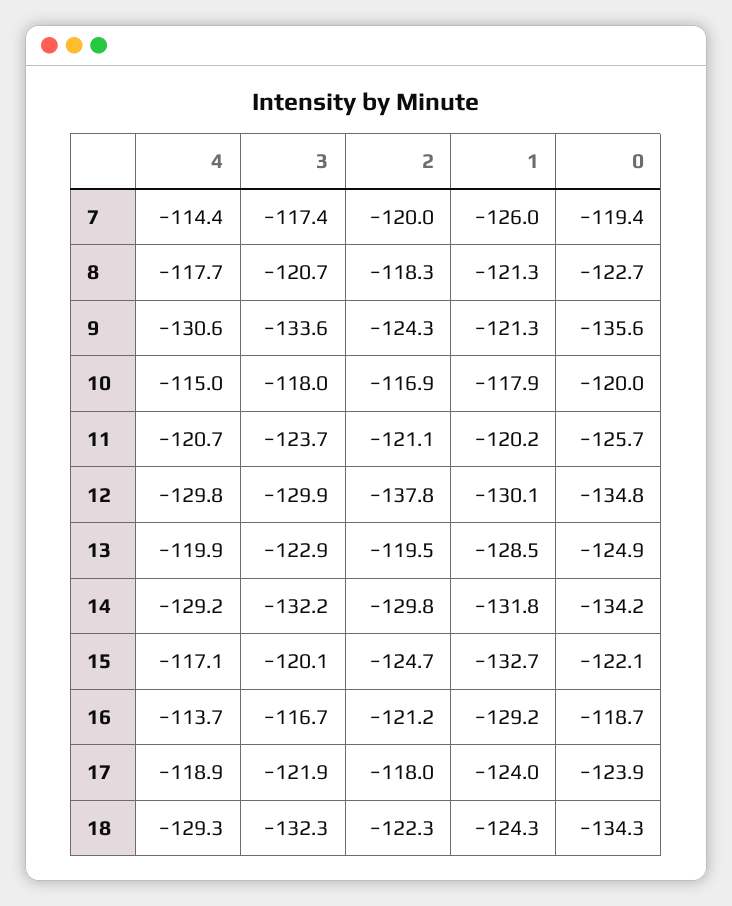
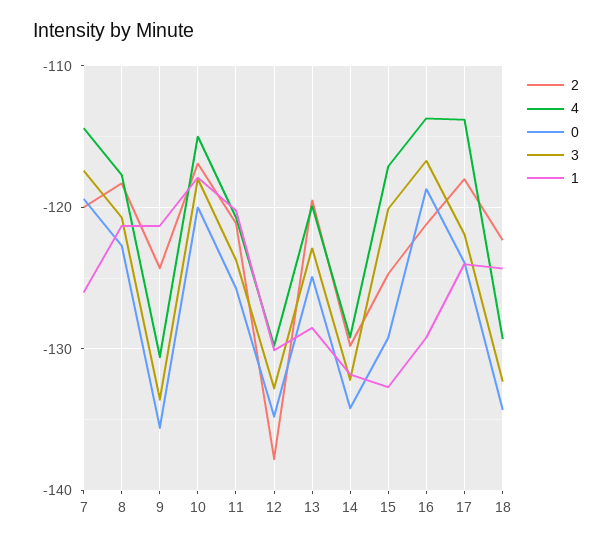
  {
    "4": {
      "7": -114.4,
      "8": -117.7,
      "9": -130.6,
      "10": -115,
      "11": -120.7,
      "12": -129.8,
      "13": -119.9,
      "14": -129.2,
      "15": -117.1,
      "16": -113.7,
-     "17": -118.9,
+     "17": -114,
      "18": -129.3
    },
    "3": {
      "7": -117.4,
      "8": -120.7,
      "9": -133.6,
      "10": -118,
      "11": -123.7,
-     "12": -129.9,
+     "12": -133,
      "13": -122.9,
      "14": -132.2,
      "15": -120.1,
      "16": -116.7,
      "17": -121.9,
      "18": -132.3
    },
    "2": {
      "7": -120,
      "8": -118.3,
      "9": -124.3,
      "10": -116.9,
      "11": -121.1,
      "12": -137.8,
      "13": -119.5,
      "14": -129.8,
      "15": -124.7,
      "16": -121.2,
      "17": -118,
      "18": -122.3
    },
    "1": {
      "7": -126,
      "8": -121.3,
      "9": -121.3,
      "10": -117.9,
      "11": -120.2,
      "12": -130.1,
      "13": -128.5,
      "14": -131.8,
      "15": -132.7,
      "16": -129.2,
      "17": -124,
      "18": -124.3
    },
    "0": {
      "7": -119.4,
      "8": -122.7,
      "9": -135.6,
      "10": -120,
      "11": -125.7,
      "12": -134.8,
      "13": -124.9,
      "14": -134.2,
-     "15": -122.1,
+     "15": -129,
      "16": -118.7,
      "17": -123.9,
      "18": -134.3
    }
  }

